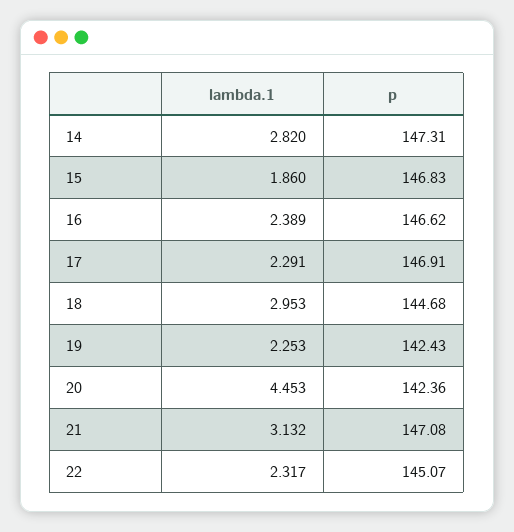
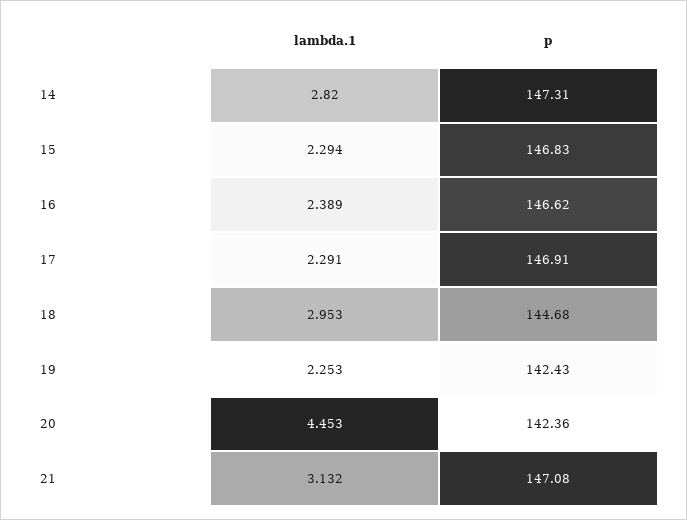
  {
    "lambda.1": {
      "14": 2.82,
-     "15": 1.86,
+     "15": 2.294,
      "16": 2.389,
      "17": 2.291,
      "18": 2.953,
      "19": 2.253,
      "20": 4.453,
-     "21": 3.132,
+     "21": 3.132
-     "22": 2.317
    },
    "p": {
      "14": 147.31,
      "15": 146.83,
      "16": 146.62,
      "17": 146.91,
      "18": 144.68,
      "19": 142.43,
      "20": 142.36,
-     "21": 147.08,
+     "21": 147.08
-     "22": 145.07
    }
  }

